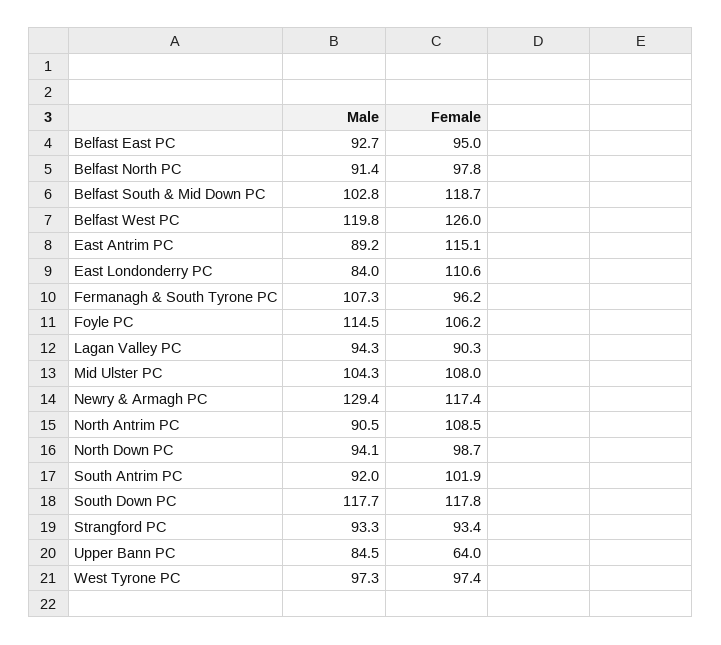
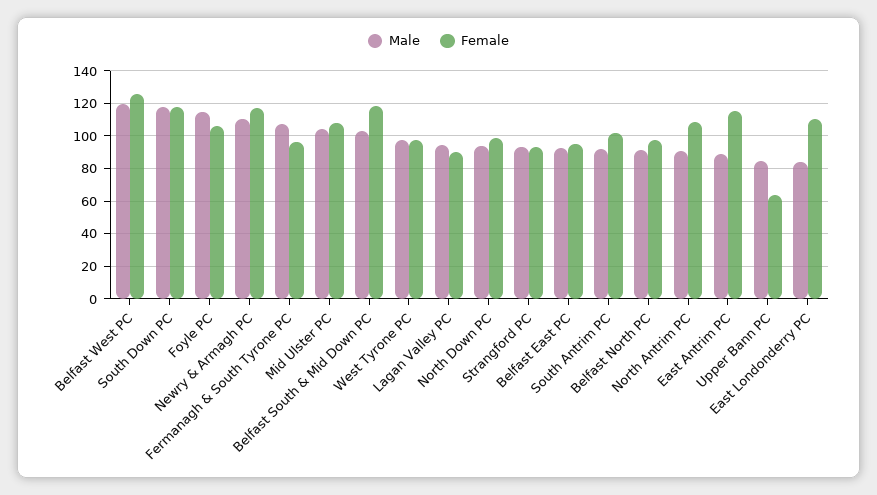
  {
    "Male": {
      "Belfast East PC": 92.7,
      "Belfast North PC": 91.4,
      "Belfast South & Mid Down PC": 102.8,
      "Belfast West PC": 119.8,
      "East Antrim PC": 89.2,
      "East Londonderry PC": 84,
      "Fermanagh & South Tyrone PC": 107.3,
      "Foyle PC": 114.5,
      "Lagan Valley PC": 94.3,
      "Mid Ulster PC": 104.3,
-     "Newry & Armagh PC": 129.4,
+     "Newry & Armagh PC": 110,
      "North Antrim PC": 90.5,
      "North Down PC": 94.1,
      "South Antrim PC": 92,
      "South Down PC": 117.7,
      "Strangford PC": 93.3,
      "Upper Bann PC": 84.5,
      "West Tyrone PC": 97.3
    },
    "Female": {
      "Belfast East PC": 95,
      "Belfast North PC": 97.8,
      "Belfast South & Mid Down PC": 118.7,
      "Belfast West PC": 126,
      "East Antrim PC": 115.1,
      "East Londonderry PC": 110.6,
      "Fermanagh & South Tyrone PC": 96.2,
      "Foyle PC": 106.2,
      "Lagan Valley PC": 90.3,
      "Mid Ulster PC": 108,
      "Newry & Armagh PC": 117.4,
      "North Antrim PC": 108.5,
      "North Down PC": 98.7,
      "South Antrim PC": 101.9,
      "South Down PC": 117.8,
      "Strangford PC": 93.4,
      "Upper Bann PC": 64,
      "West Tyrone PC": 97.4
    }
  }

